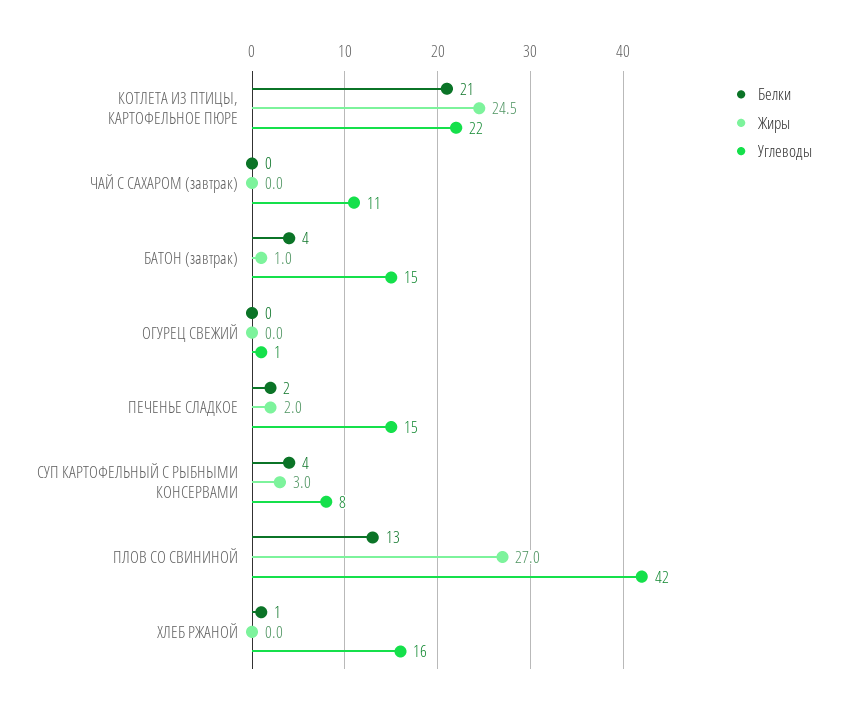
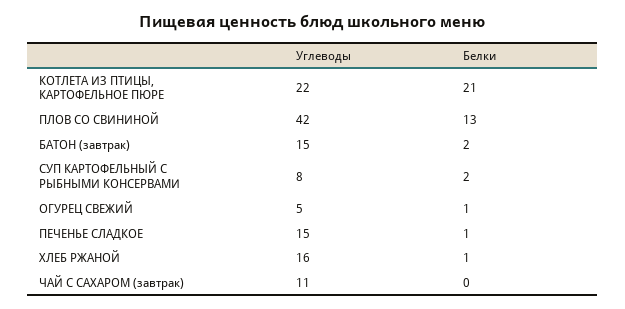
  {
    "Белки": {
      "КОТЛЕТА ИЗ ПТИЦЫ, КАРТОФЕЛЬНОЕ ПЮРЕ": 21,
      "ЧАЙ С САХАРОМ (завтрак)": 0,
-     "БАТОН (завтрак)": 4,
+     "БАТОН (завтрак)": 2,
-     "ОГУРЕЦ СВЕЖИЙ": 0,
+     "ОГУРЕЦ СВЕЖИЙ": 1,
-     "ПЕЧЕНЬЕ СЛАДКОЕ": 2,
+     "ПЕЧЕНЬЕ СЛАДКОЕ": 1,
-     "СУП КАРТОФЕЛЬНЫЙ С РЫБНЫМИ КОНСЕРВАМИ": 4,
+     "СУП КАРТОФЕЛЬНЫЙ С РЫБНЫМИ КОНСЕРВАМИ": 2,
      "ПЛОВ СО СВИНИНОЙ": 13,
      "ХЛЕБ РЖАНОЙ": 1
    },
-   "Жиры": {
-     "КОТЛЕТА ИЗ ПТИЦЫ, КАРТОФЕЛЬНОЕ ПЮРЕ": 24.5,
-     "ЧАЙ С САХАРОМ (завтрак)": 0,
-     "БАТОН (завтрак)": 1,
-     "ОГУРЕЦ СВЕЖИЙ": 0,
-     "ПЕЧЕНЬЕ СЛАДКОЕ": 2,
-     "СУП КАРТОФЕЛЬНЫЙ С РЫБНЫМИ КОНСЕРВАМИ": 3,
-     "ПЛОВ СО СВИНИНОЙ": 27,
-     "ХЛЕБ РЖАНОЙ": 0
-   },
    "Углеводы": {
      "КОТЛЕТА ИЗ ПТИЦЫ, КАРТОФЕЛЬНОЕ ПЮРЕ": 22,
      "ЧАЙ С САХАРОМ (завтрак)": 11,
      "БАТОН (завтрак)": 15,
-     "ОГУРЕЦ СВЕЖИЙ": 1,
+     "ОГУРЕЦ СВЕЖИЙ": 5,
      "ПЕЧЕНЬЕ СЛАДКОЕ": 15,
      "СУП КАРТОФЕЛЬНЫЙ С РЫБНЫМИ КОНСЕРВАМИ": 8,
      "ПЛОВ СО СВИНИНОЙ": 42,
      "ХЛЕБ РЖАНОЙ": 16
    }
  }

